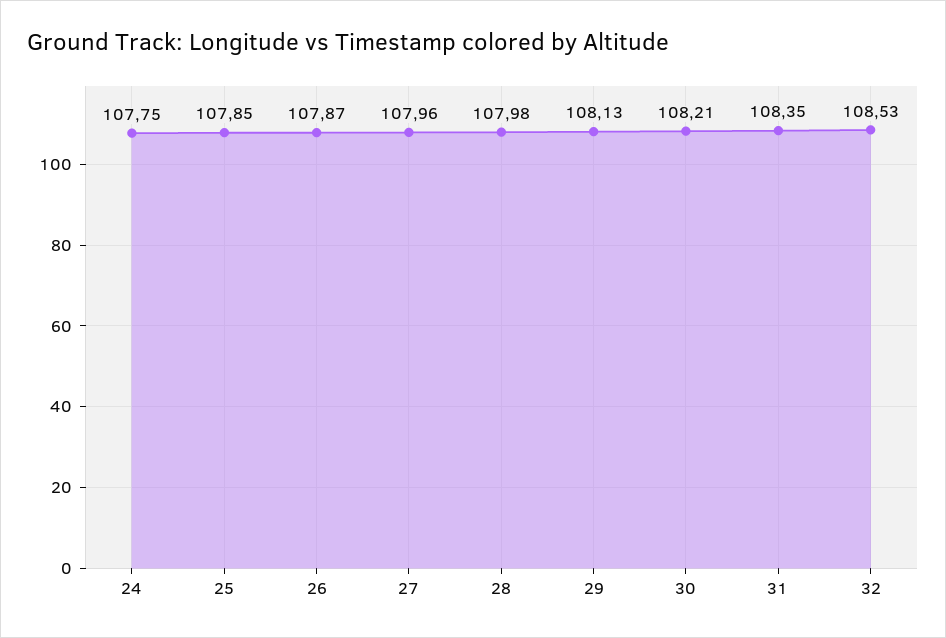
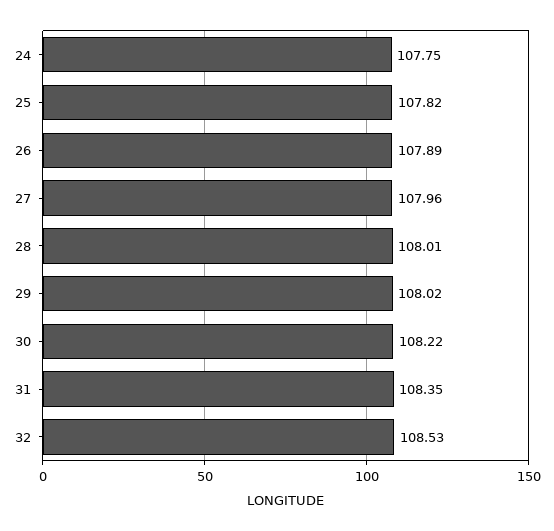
  {
    "24": 107.75,
-   "25": 107.85,
+   "25": 107.82,
-   "26": 107.87,
+   "26": 107.89,
    "27": 107.96,
-   "28": 107.98,
+   "28": 108.01,
-   "29": 108.13,
+   "29": 108.02,
-   "30": 108.21,
+   "30": 108.22,
    "31": 108.35,
    "32": 108.53
  }

